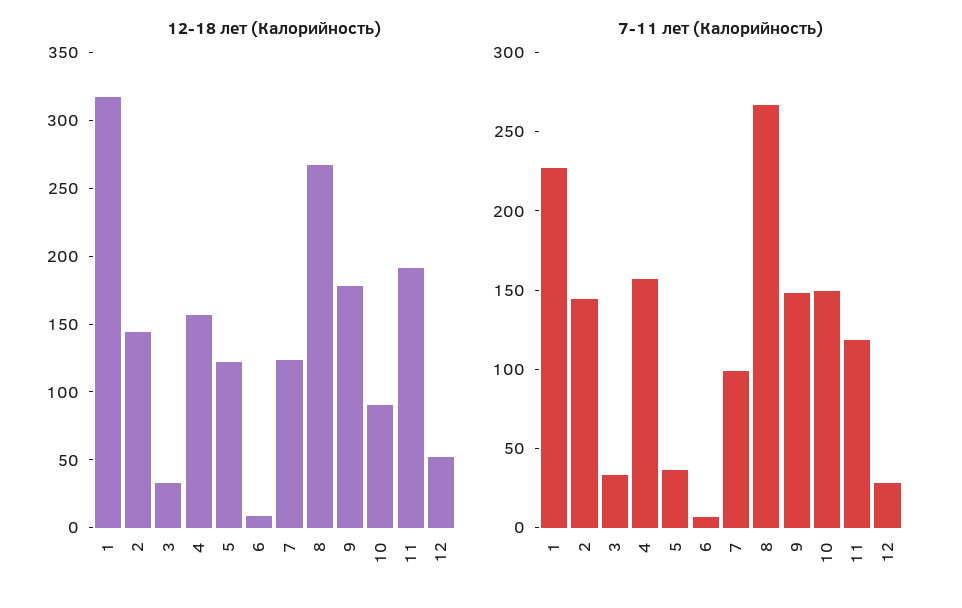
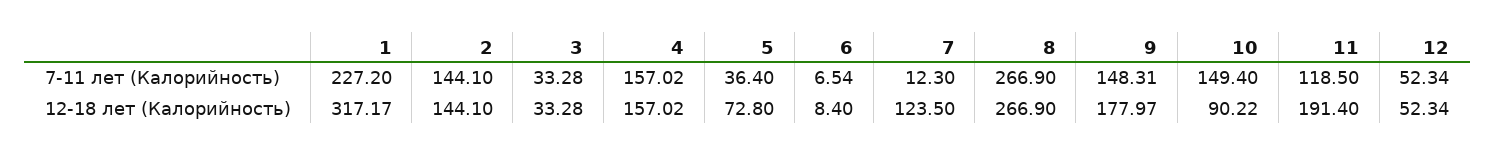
  {
    "12-18 лет (Калорийность)": {
      "1": 317.17,
      "2": 144.1,
      "3": 33.28,
      "4": 157.02,
-     "5": 120,
+     "5": 72.8,
      "6": 8.4,
      "7": 123.5,
      "8": 266.9,
      "9": 177.97,
      "10": 90.22,
      "11": 191.4,
      "12": 52.34
    },
    "7-11 лет (Калорийность)": {
      "1": 227.2,
      "2": 144.1,
      "3": 33.28,
      "4": 157.02,
      "5": 36.4,
      "6": 6.54,
-     "7": 100,
+     "7": 12.3,
      "8": 266.9,
      "9": 148.31,
      "10": 149.4,
      "11": 118.5,
-     "12": 30
+     "12": 52.34
    }
  }

